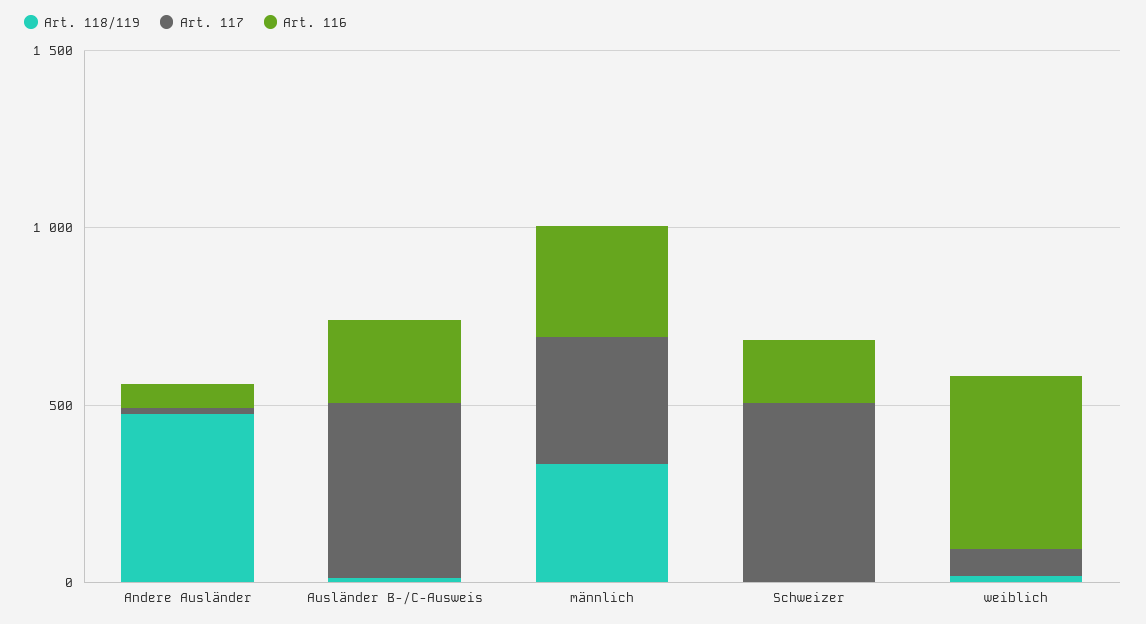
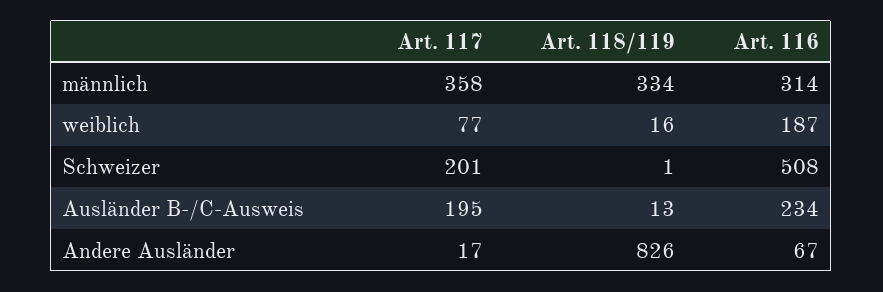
  {
    "Art. 118/119": {
-     "Andere Ausländer": 500,
+     "Andere Ausländer": 826,
      "Ausländer B-/C-Ausweis": 13,
      "männlich": 334,
      "Schweizer": 1,
      "weiblich": 16
    },
    "Art. 117": {
      "Andere Ausländer": 17,
-     "Ausländer B-/C-Ausweis": 500,
+     "Ausländer B-/C-Ausweis": 195,
      "männlich": 358,
-     "Schweizer": 500,
+     "Schweizer": 201,
      "weiblich": 77
    },
    "Art. 116": {
      "Andere Ausländer": 67,
      "Ausländer B-/C-Ausweis": 234,
      "männlich": 314,
-     "Schweizer": 200,
+     "Schweizer": 508,
-     "weiblich": 500
+     "weiblich": 187
    }
  }

